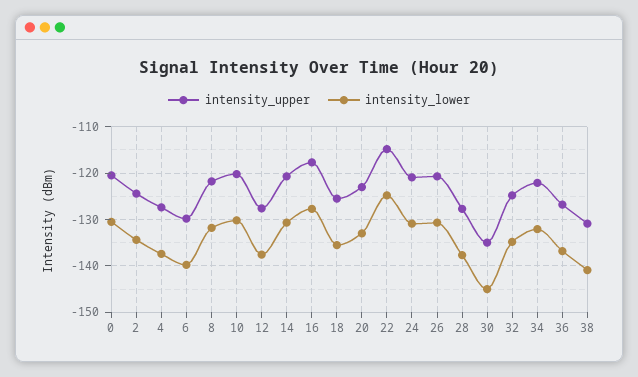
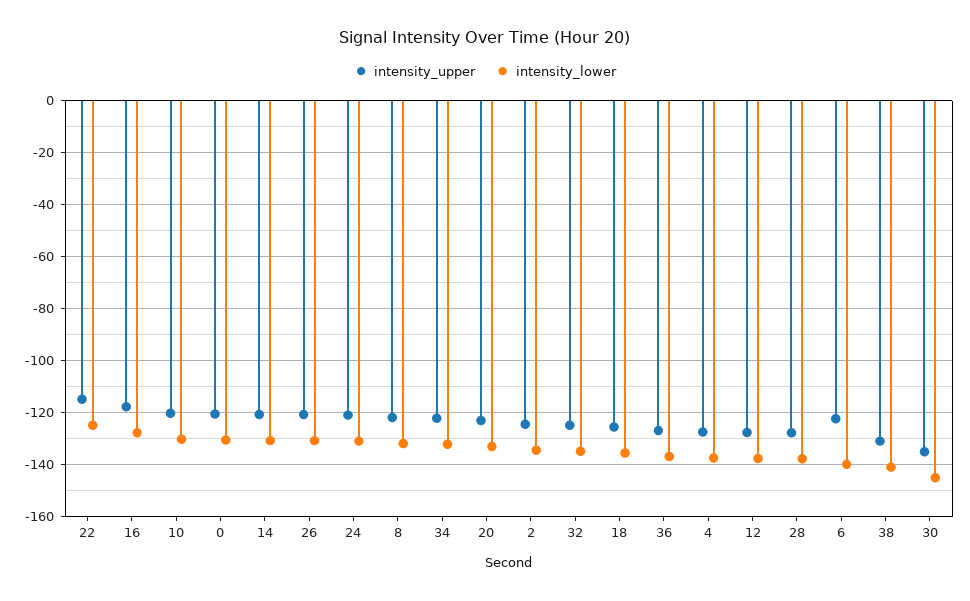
  {
    "intensity_upper": {
      "0": -120,
      "2": -124,
      "4": -128,
-     "6": -130,
+     "6": -122.5,
      "8": -122,
      "10": -120,
      "12": -128,
      "14": -120,
      "16": -118,
      "18": -126,
      "20": -124,
      "22": -114,
      "24": -120,
      "26": -120,
      "28": -128,
      "30": -136,
      "32": -124,
      "34": -122,
      "36": -126,
      "38": -130
    },
    "intensity_lower": {
      "0": -130,
      "2": -134,
      "4": -138,
      "6": -140,
      "8": -132,
      "10": -130,
      "12": -138,
      "14": -130,
      "16": -128,
      "18": -136,
      "20": -134,
      "22": -124,
      "24": -130,
      "26": -130,
      "28": -138,
      "30": -146,
      "32": -134,
      "34": -132,
      "36": -136,
      "38": -140
    }
  }

